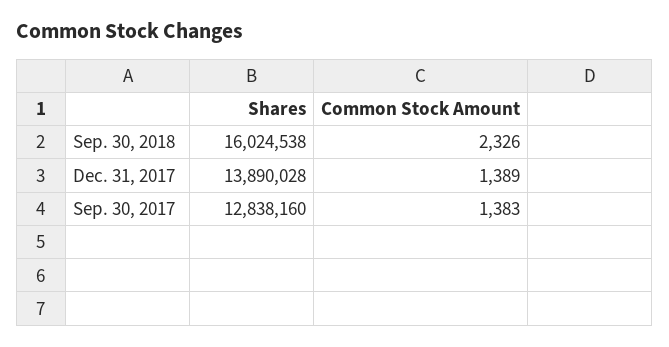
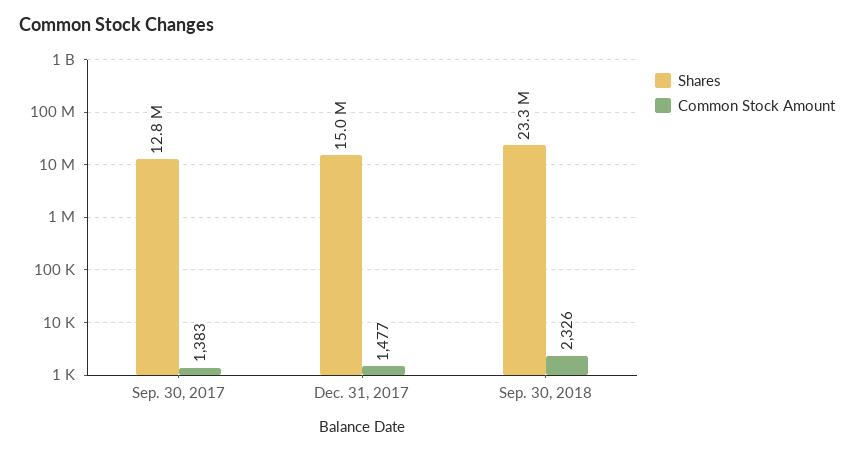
  {
    "Shares": {
-     "Sep. 30, 2018": 16024538,
+     "Sep. 30, 2018": 23300000,
-     "Dec. 31, 2017": 13890028,
+     "Dec. 31, 2017": 15000000,
      "Sep. 30, 2017": 12838160
    },
    "Common Stock Amount": {
      "Sep. 30, 2018": 2326,
-     "Dec. 31, 2017": 1389,
+     "Dec. 31, 2017": 1477,
      "Sep. 30, 2017": 1383
    }
  }

